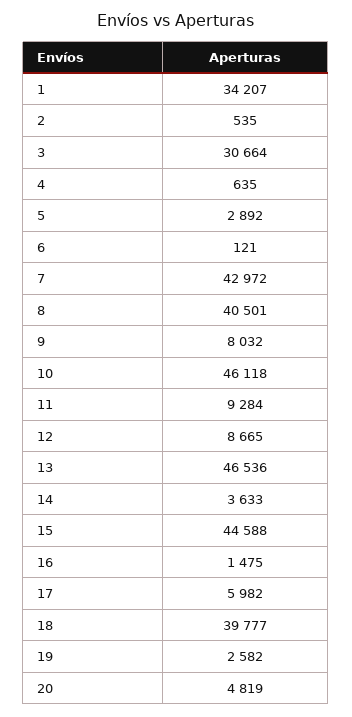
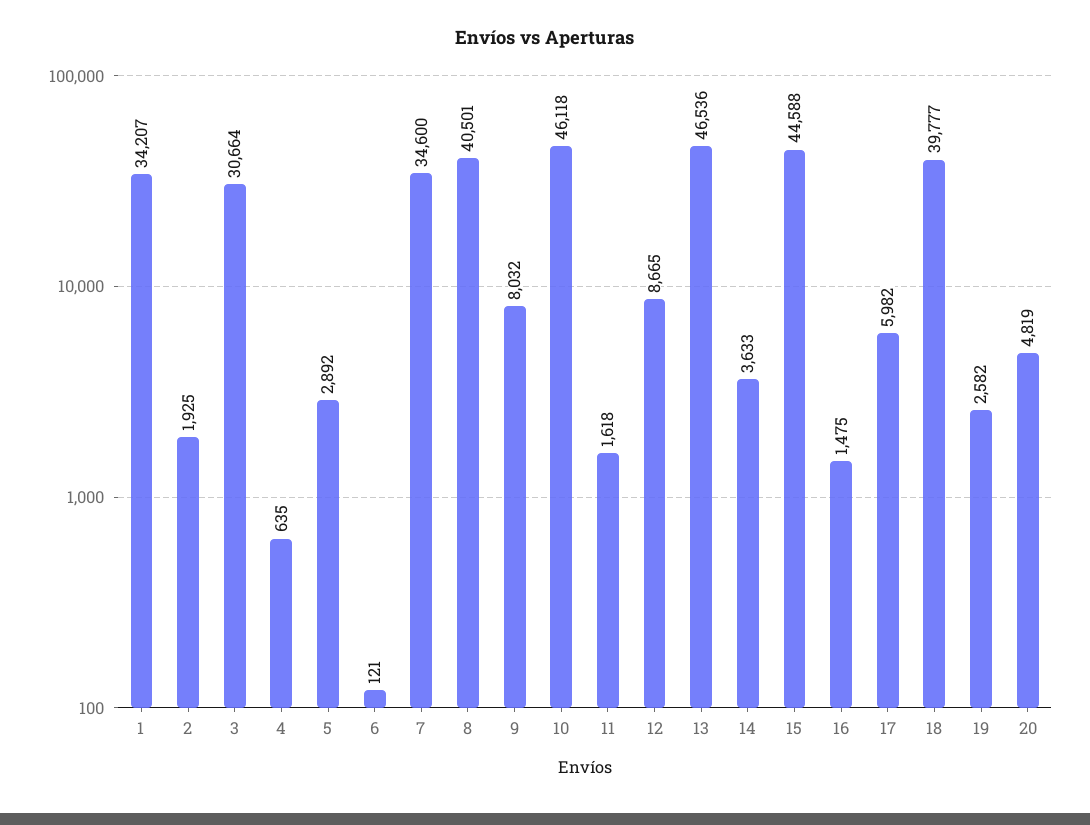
  {
    "1": 34207,
-   "2": 535,
+   "2": 1925,
    "3": 30664,
    "4": 635,
    "5": 2892,
    "6": 121,
-   "7": 42972,
+   "7": 34600,
    "8": 40501,
    "9": 8032,
    "10": 46118,
-   "11": 9284,
+   "11": 1618,
    "12": 8665,
    "13": 46536,
    "14": 3633,
    "15": 44588,
    "16": 1475,
    "17": 5982,
    "18": 39777,
    "19": 2582,
    "20": 4819
  }

